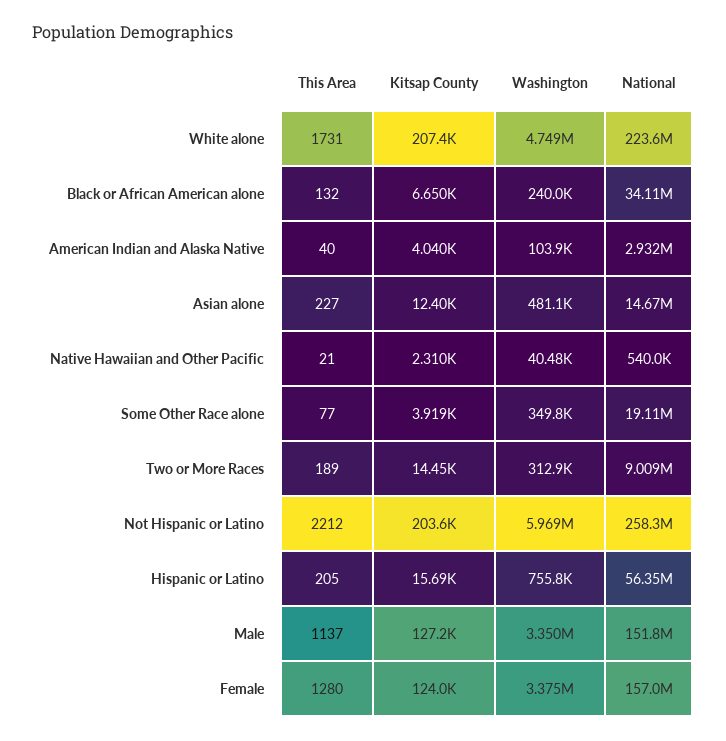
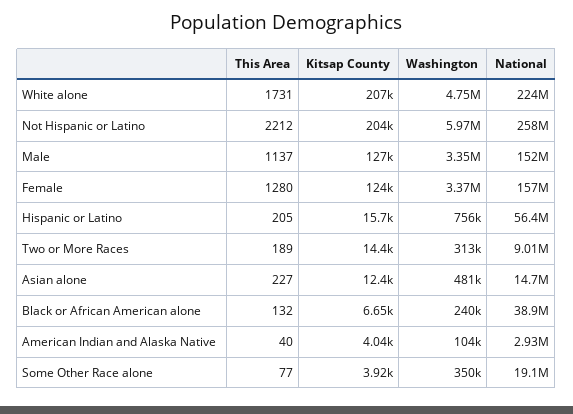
  {
    "This Area": {
      "White alone": 1731,
      "Black or African American alone": 132,
      "American Indian and Alaska Native": 40,
      "Asian alone": 227,
-     "Native Hawaiian and Other Pacific": 21,
      "Some Other Race alone": 77,
      "Two or More Races": 189,
      "Not Hispanic or Latino": 2212,
      "Hispanic or Latino": 205,
      "Male": 1137,
      "Female": 1280
    },
    "Kitsap County": {
      "White alone": 207400,
      "Black or African American alone": 6650,
      "American Indian and Alaska Native": 4040,
      "Asian alone": 12400,
-     "Native Hawaiian and Other Pacific": 2310,
      "Some Other Race alone": 3919,
      "Two or More Races": 14450,
      "Not Hispanic or Latino": 203600,
      "Hispanic or Latino": 15690,
      "Male": 127200,
      "Female": 124000
    },
    "Washington": {
      "White alone": 4749000,
      "Black or African American alone": 240000,
      "American Indian and Alaska Native": 103900,
      "Asian alone": 481100,
-     "Native Hawaiian and Other Pacific": 40480,
      "Some Other Race alone": 349800,
      "Two or More Races": 312900,
      "Not Hispanic or Latino": 5969000,
      "Hispanic or Latino": 755800,
      "Male": 3350000,
      "Female": 3375000
    },
    "National": {
      "White alone": 223600000,
-     "Black or African American alone": 34110000,
+     "Black or African American alone": 38900000,
      "American Indian and Alaska Native": 2932000,
      "Asian alone": 14670000,
-     "Native Hawaiian and Other Pacific": 540000,
      "Some Other Race alone": 19110000,
      "Two or More Races": 9009000,
      "Not Hispanic or Latino": 258300000,
      "Hispanic or Latino": 56350000,
      "Male": 151800000,
      "Female": 157000000
    }
  }

